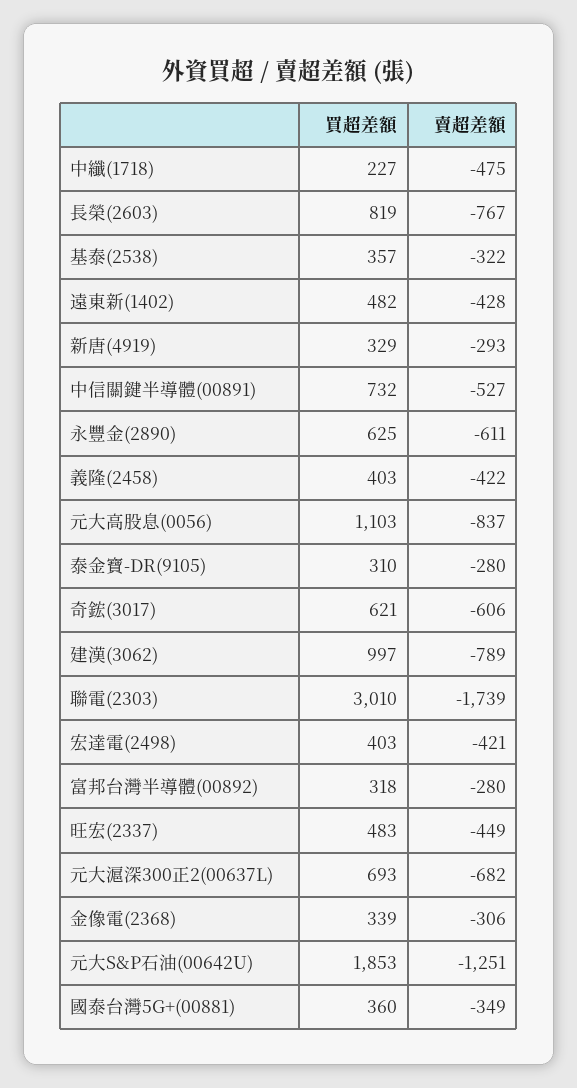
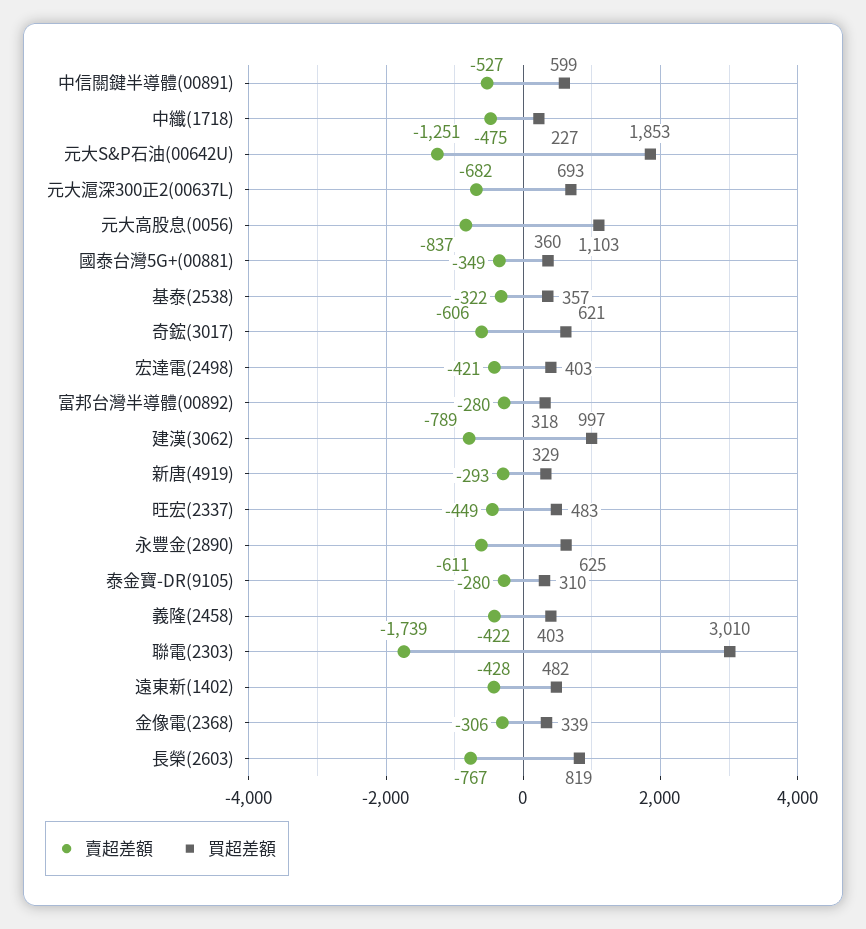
  {
    "買超差額": {
      "中纖(1718)": 227,
      "長榮(2603)": 819,
      "基泰(2538)": 357,
      "遠東新(1402)": 482,
      "新唐(4919)": 329,
-     "中信關鍵半導體(00891)": 732,
+     "中信關鍵半導體(00891)": 599,
      "永豐金(2890)": 625,
      "義隆(2458)": 403,
      "元大高股息(0056)": 1103,
      "泰金寶-DR(9105)": 310,
      "奇鋐(3017)": 621,
      "建漢(3062)": 997,
      "聯電(2303)": 3010,
      "宏達電(2498)": 403,
      "富邦台灣半導體(00892)": 318,
      "旺宏(2337)": 483,
      "元大滬深300正2(00637L)": 693,
      "金像電(2368)": 339,
      "元大S&P石油(00642U)": 1853,
      "國泰台灣5G+(00881)": 360
    },
    "賣超差額": {
      "中纖(1718)": -475,
      "長榮(2603)": -767,
      "基泰(2538)": -322,
      "遠東新(1402)": -428,
      "新唐(4919)": -293,
      "中信關鍵半導體(00891)": -527,
      "永豐金(2890)": -611,
      "義隆(2458)": -422,
      "元大高股息(0056)": -837,
      "泰金寶-DR(9105)": -280,
      "奇鋐(3017)": -606,
      "建漢(3062)": -789,
      "聯電(2303)": -1739,
      "宏達電(2498)": -421,
      "富邦台灣半導體(00892)": -280,
      "旺宏(2337)": -449,
      "元大滬深300正2(00637L)": -682,
      "金像電(2368)": -306,
      "元大S&P石油(00642U)": -1251,
      "國泰台灣5G+(00881)": -349
    }
  }

